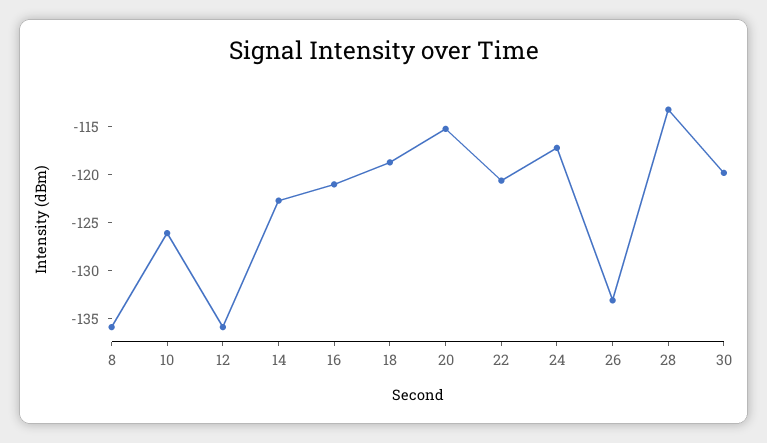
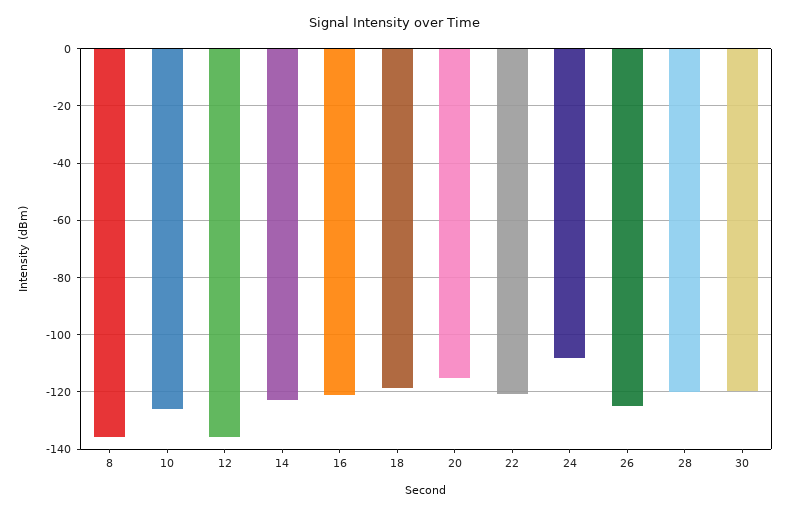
  {
    "8": -136,
    "10": -126,
    "12": -136,
    "14": -123,
    "16": -121,
    "18": -119,
    "20": -115,
    "22": -121,
-   "24": -117,
+   "24": -107.5,
-   "26": -133,
+   "26": -125,
-   "28": -113,
+   "28": -120,
    "30": -120
  }

